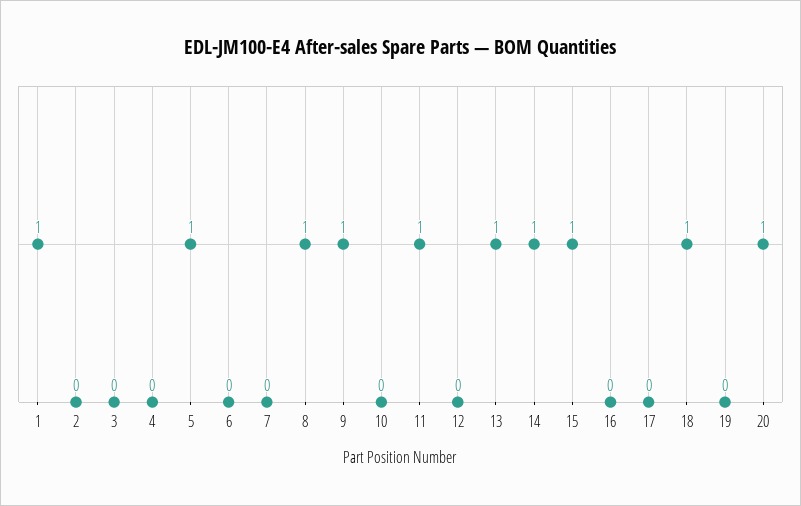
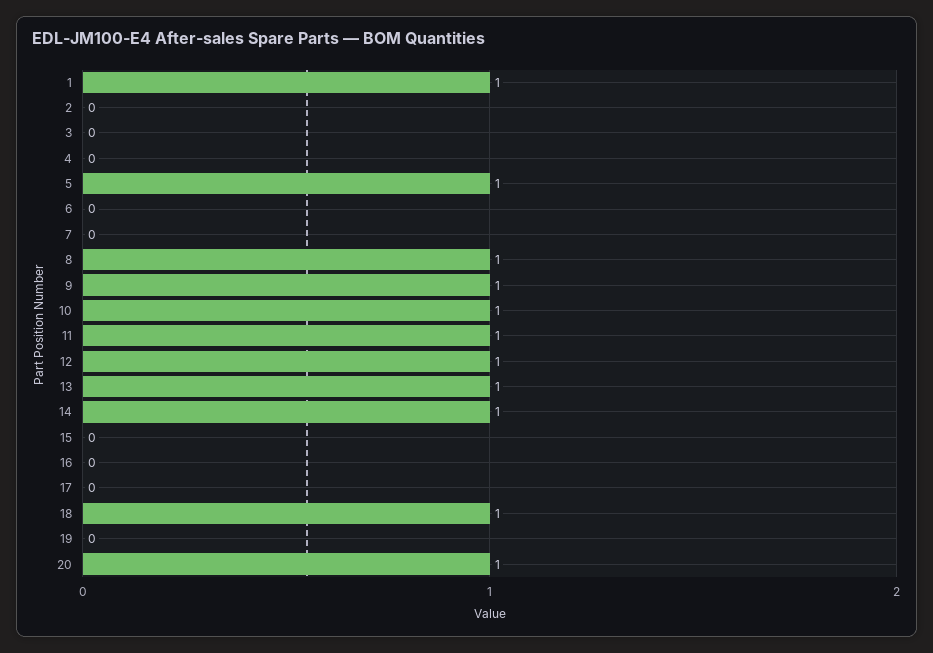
  {
    "1": 1,
    "2": 0,
    "3": 0,
    "4": 0,
    "5": 1,
    "6": 0,
    "7": 0,
    "8": 1,
    "9": 1,
-   "10": 0,
+   "10": 1,
    "11": 1,
-   "12": 0,
+   "12": 1,
    "13": 1,
    "14": 1,
-   "15": 1,
+   "15": 0,
    "16": 0,
    "17": 0,
    "18": 1,
    "19": 0,
    "20": 1
  }

